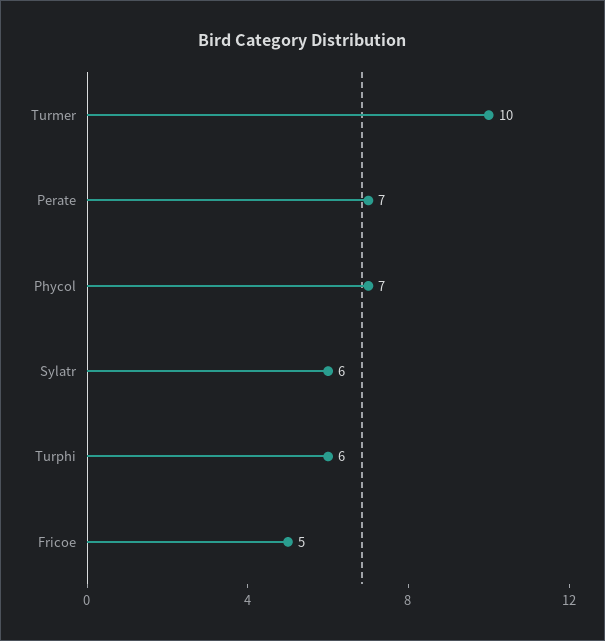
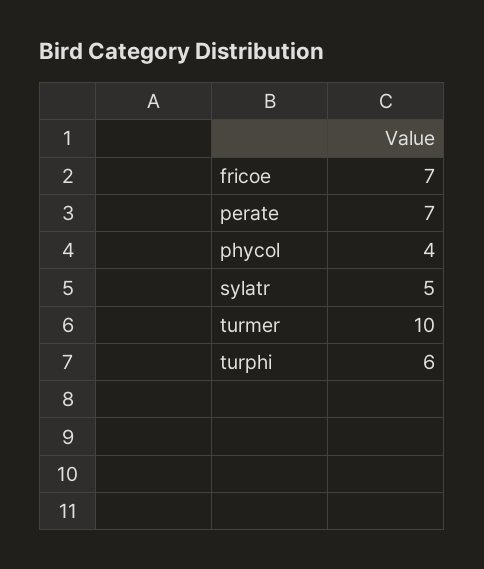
  {
    "Turmer": 10,
    "Perate": 7,
-   "Phycol": 7,
+   "Phycol": 4,
-   "Sylatr": 6,
+   "Sylatr": 5,
    "Turphi": 6,
-   "Fricoe": 5
+   "Fricoe": 7
  }

